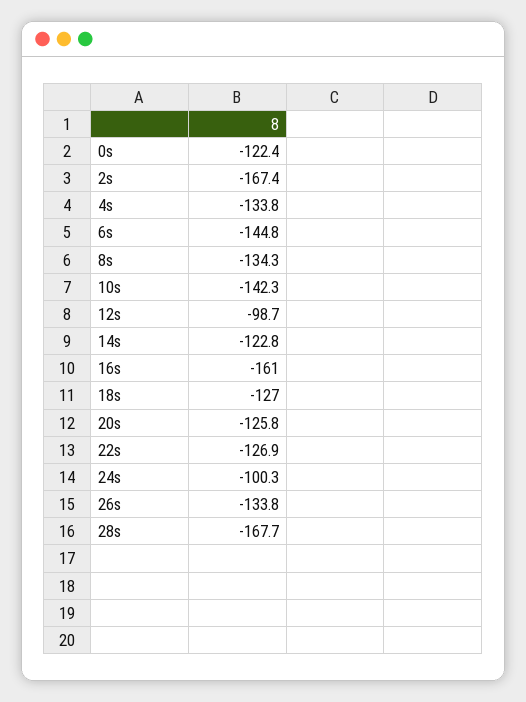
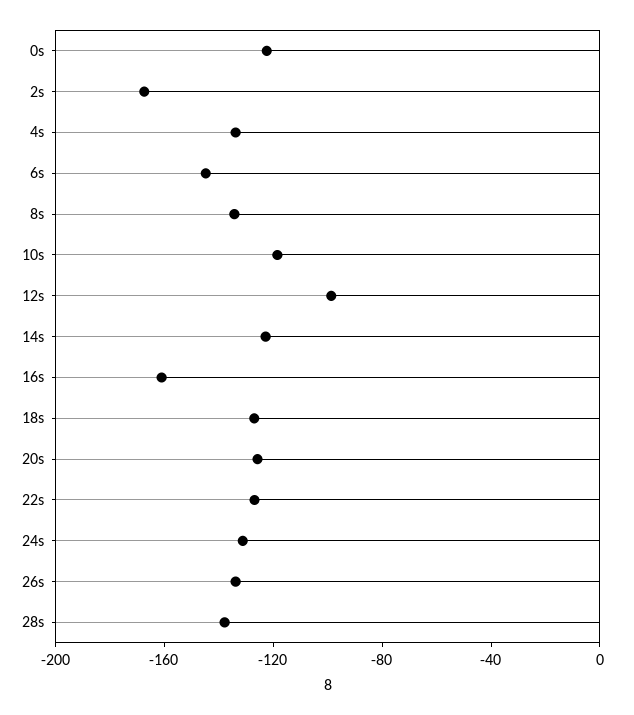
  {
    "0s": -122.4,
    "2s": -167.4,
    "4s": -133.8,
    "6s": -144.8,
    "8s": -134.3,
-   "10s": -142.3,
+   "10s": -120,
    "12s": -98.7,
    "14s": -122.8,
    "16s": -161,
    "18s": -127,
    "20s": -125.8,
    "22s": -126.9,
-   "24s": -100.3,
+   "24s": -130,
    "26s": -133.8,
-   "28s": -167.7
+   "28s": -140
  }

